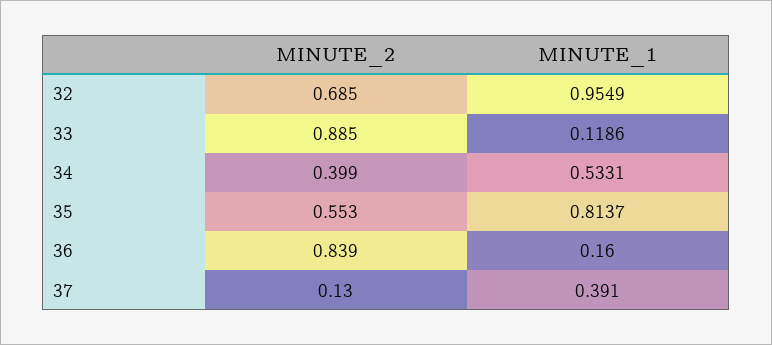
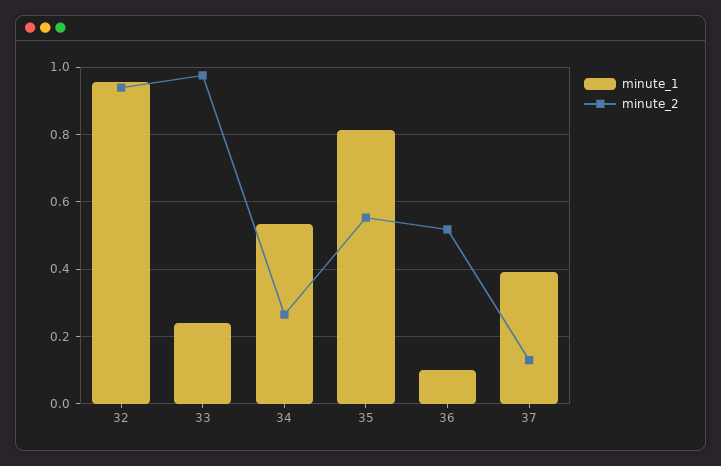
  {
    "MINUTE_2": {
-     "32": 0.685,
+     "32": 0.94,
-     "33": 0.885,
+     "33": 0.98,
-     "34": 0.399,
+     "34": 0.26,
      "35": 0.553,
-     "36": 0.839,
+     "36": 0.52,
      "37": 0.13
    },
    "MINUTE_1": {
      "32": 0.9549,
-     "33": 0.1186,
+     "33": 0.24,
      "34": 0.5331,
      "35": 0.8137,
-     "36": 0.16,
+     "36": 0.1,
      "37": 0.391
    }
  }

